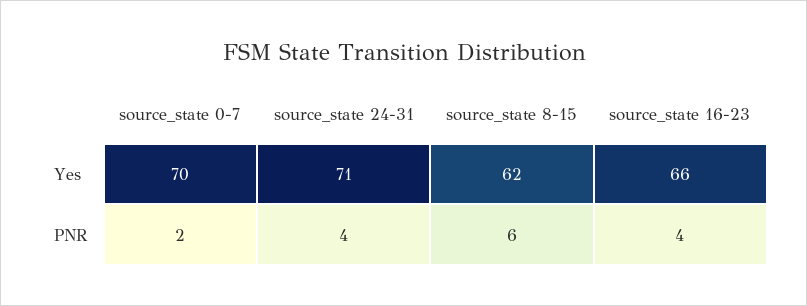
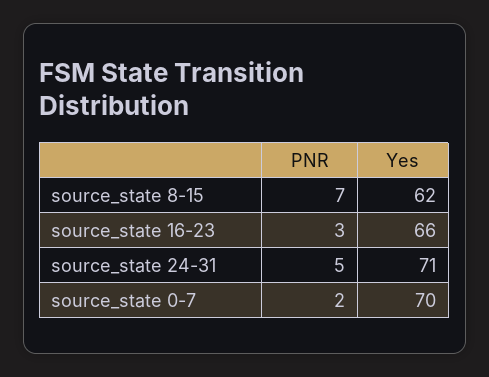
  {
    "source_state 0-7": {
      "Yes": 70,
      "PNR": 2
    },
    "source_state 24-31": {
      "Yes": 71,
-     "PNR": 4
+     "PNR": 5
    },
    "source_state 8-15": {
      "Yes": 62,
-     "PNR": 6
+     "PNR": 7
    },
    "source_state 16-23": {
      "Yes": 66,
-     "PNR": 4
+     "PNR": 3
    }
  }

